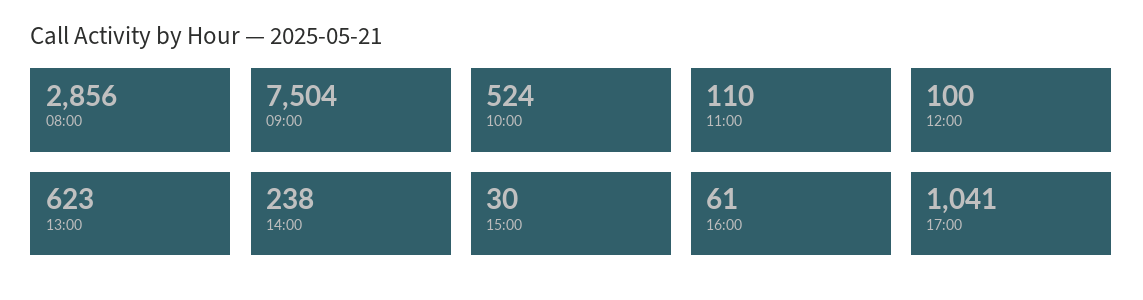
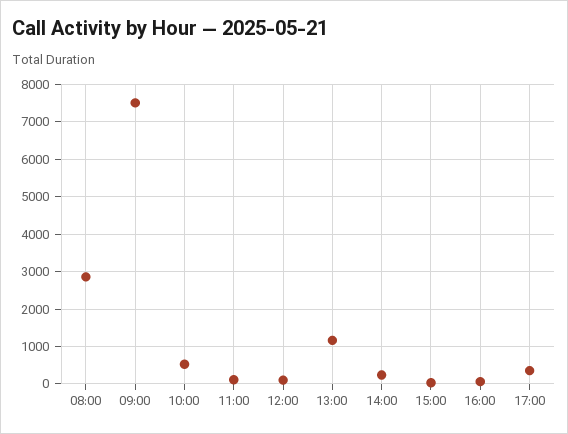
  {
    "08:00": 2856,
    "09:00": 7504,
    "10:00": 524,
    "11:00": 110,
    "12:00": 100,
-   "13:00": 623,
+   "13:00": 1200,
    "14:00": 238,
    "15:00": 30,
    "16:00": 61,
-   "17:00": 1041
+   "17:00": 400
  }

